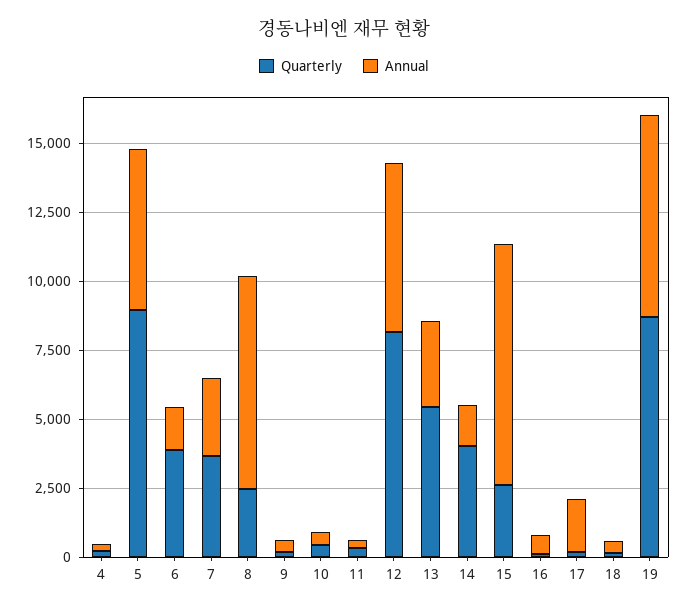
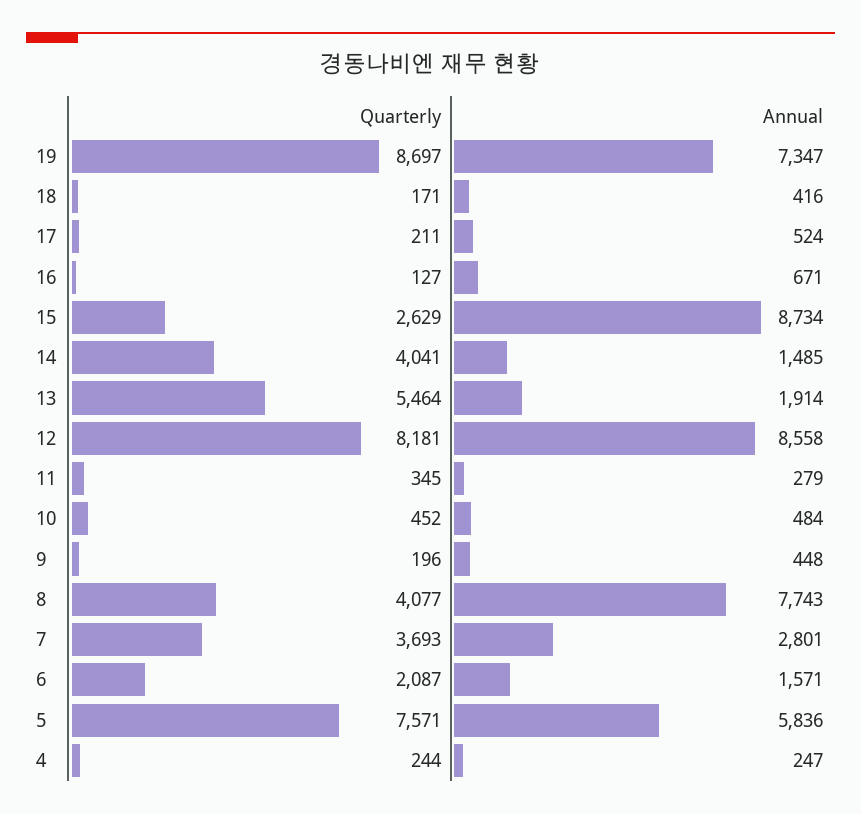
  {
    "Quarterly": {
      "4": 244,
-     "5": 9000,
+     "5": 7571,
-     "6": 4000,
+     "6": 2087,
      "7": 3693,
-     "8": 2500,
+     "8": 4077,
      "9": 196,
      "10": 452,
      "11": 345,
      "12": 8181,
      "13": 5464,
      "14": 4041,
      "15": 2629,
      "16": 127,
      "17": 211,
      "18": 171,
      "19": 8697
    },
    "Annual": {
      "4": 247,
      "5": 5836,
      "6": 1571,
      "7": 2801,
      "8": 7743,
      "9": 448,
      "10": 484,
      "11": 279,
-     "12": 6000,
+     "12": 8558,
-     "13": 3000,
+     "13": 1914,
      "14": 1485,
      "15": 8734,
      "16": 671,
-     "17": 2000,
+     "17": 524,
      "18": 416,
      "19": 7347
    }
  }

